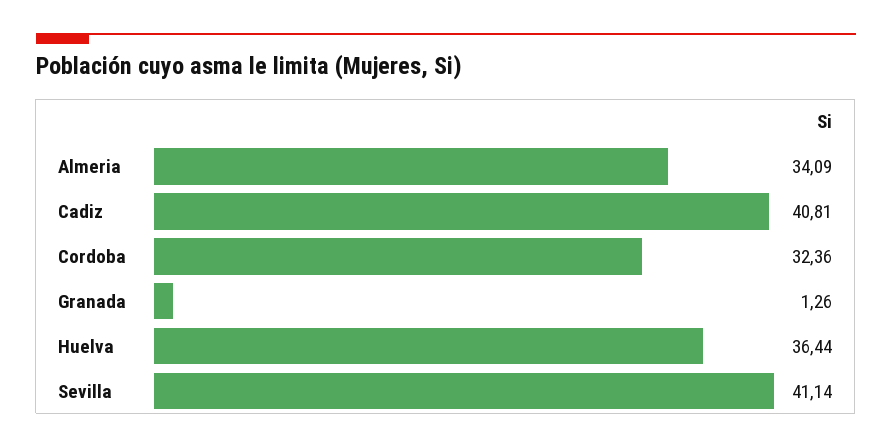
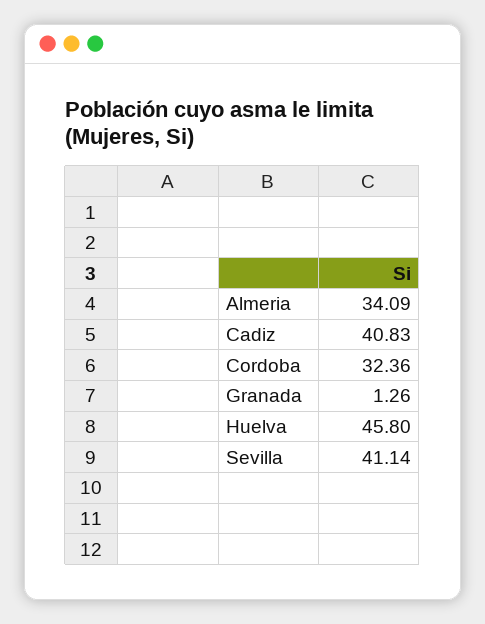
  {
    "Almeria": 34.09,
-   "Cadiz": 40.81,
+   "Cadiz": 40.83,
    "Cordoba": 32.36,
    "Granada": 1.26,
-   "Huelva": 36.44,
+   "Huelva": 45.8,
    "Sevilla": 41.14
  }

